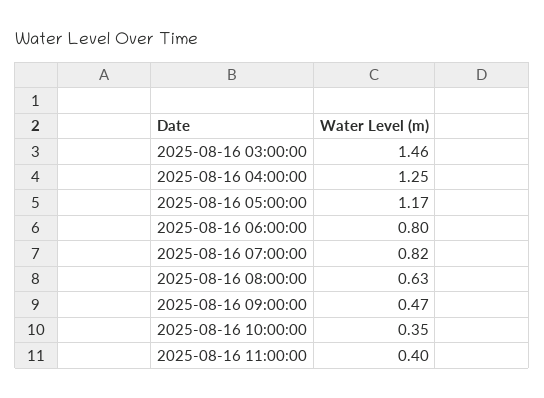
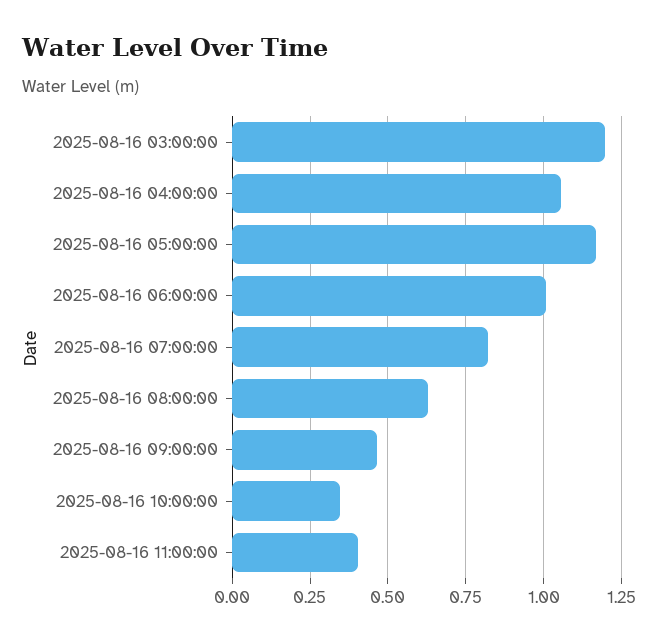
  {
-   "2025-08-16 03:00:00": 1.46,
+   "2025-08-16 03:00:00": 1.2,
-   "2025-08-16 04:00:00": 1.25,
+   "2025-08-16 04:00:00": 1.05,
    "2025-08-16 05:00:00": 1.17,
-   "2025-08-16 06:00:00": 0.8,
+   "2025-08-16 06:00:00": 1,
    "2025-08-16 07:00:00": 0.82,
    "2025-08-16 08:00:00": 0.63,
    "2025-08-16 09:00:00": 0.47,
    "2025-08-16 10:00:00": 0.35,
    "2025-08-16 11:00:00": 0.4
  }

